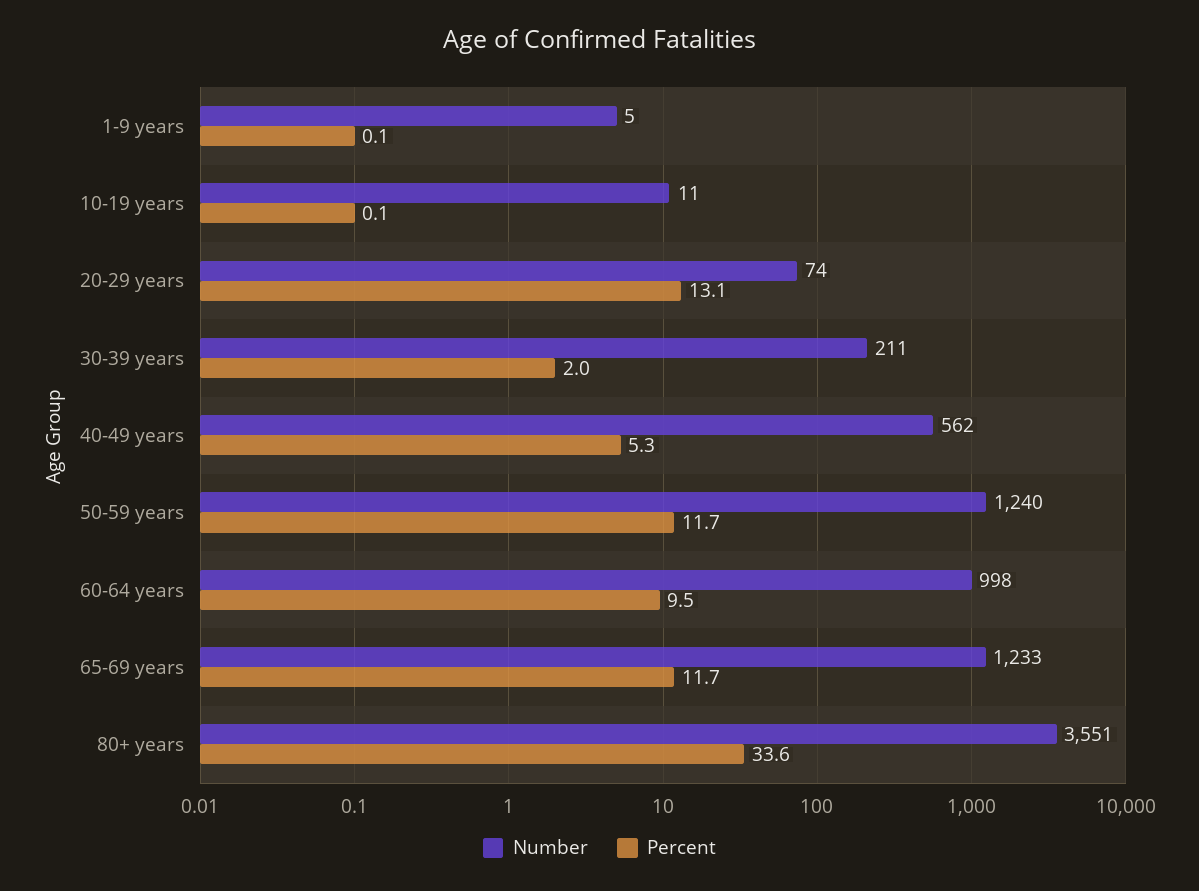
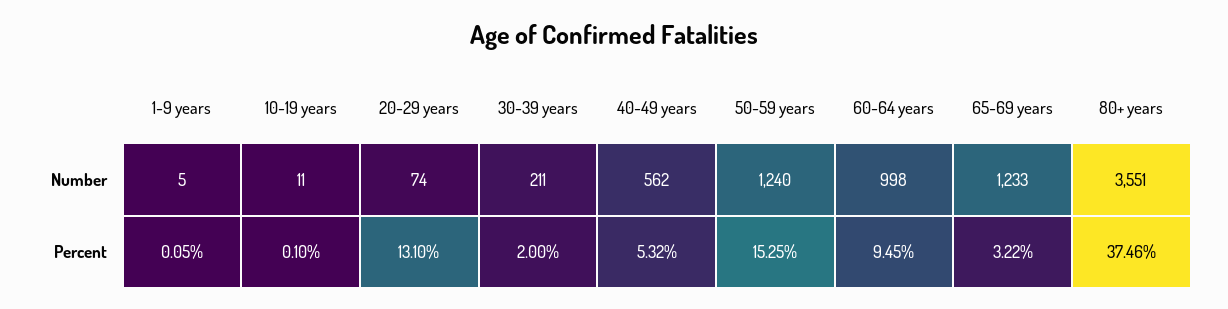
  {
    "Number": {
      "1-9 years": 5,
      "10-19 years": 11,
      "20-29 years": 74,
      "30-39 years": 211,
      "40-49 years": 562,
      "50-59 years": 1240,
      "60-64 years": 998,
      "65-69 years": 1233,
      "80+ years": 3551
    },
    "Percent": {
      "1-9 years": 0.05,
      "10-19 years": 0.1,
      "20-29 years": 13.1,
      "30-39 years": 2,
      "40-49 years": 5.32,
-     "50-59 years": 11.7,
+     "50-59 years": 15.25,
      "60-64 years": 9.45,
-     "65-69 years": 11.7,
+     "65-69 years": 3.22,
-     "80+ years": 33.6
+     "80+ years": 37.46
    }
  }

